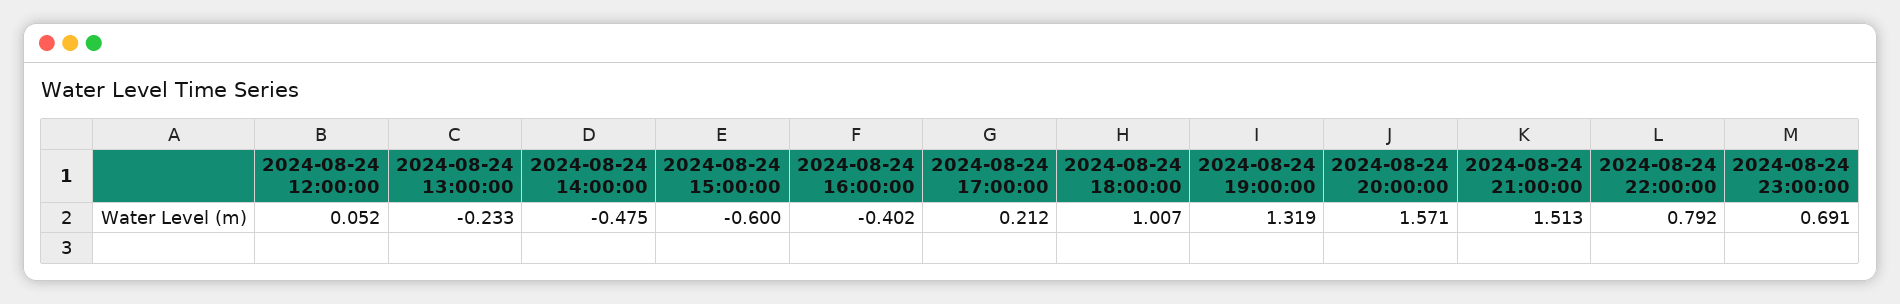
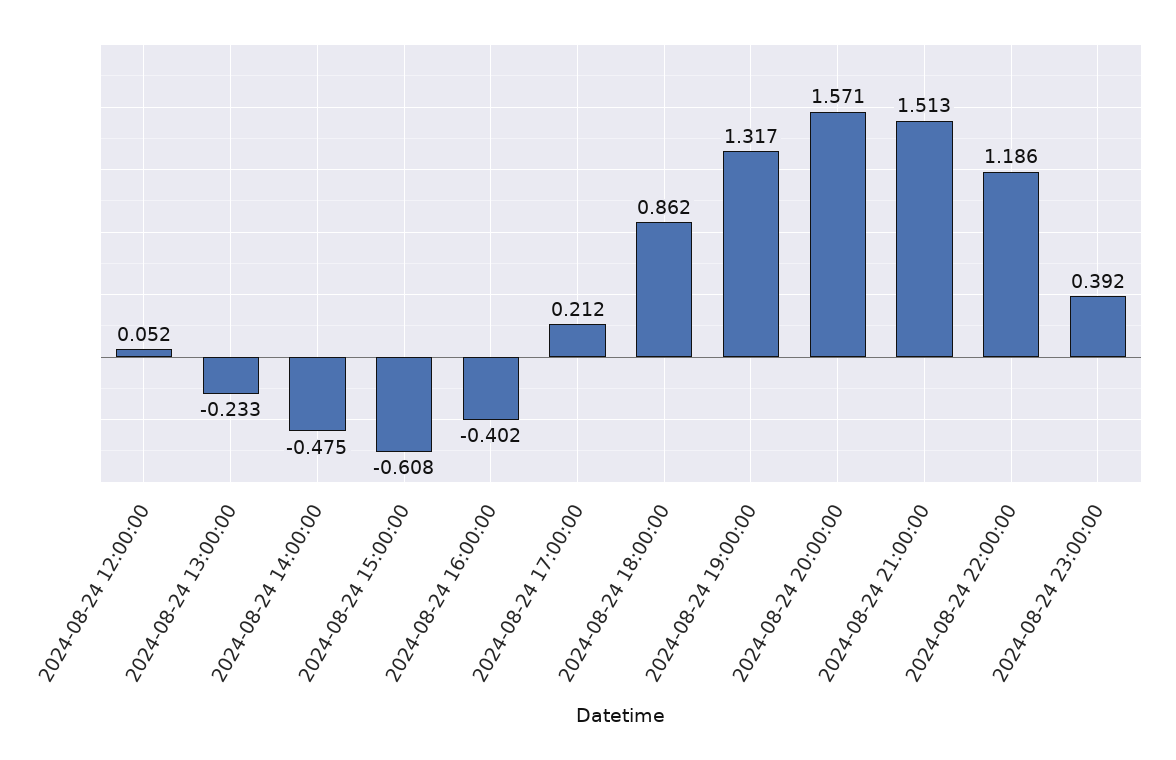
  {
    "2024-08-24 12:00:00": 0.052,
    "2024-08-24 13:00:00": -0.233,
    "2024-08-24 14:00:00": -0.475,
-   "2024-08-24 15:00:00": -0.6,
+   "2024-08-24 15:00:00": -0.608,
    "2024-08-24 16:00:00": -0.402,
    "2024-08-24 17:00:00": 0.212,
-   "2024-08-24 18:00:00": 1.007,
+   "2024-08-24 18:00:00": 0.862,
-   "2024-08-24 19:00:00": 1.319,
+   "2024-08-24 19:00:00": 1.317,
    "2024-08-24 20:00:00": 1.571,
    "2024-08-24 21:00:00": 1.513,
-   "2024-08-24 22:00:00": 0.792,
+   "2024-08-24 22:00:00": 1.186,
-   "2024-08-24 23:00:00": 0.691
+   "2024-08-24 23:00:00": 0.392
  }

